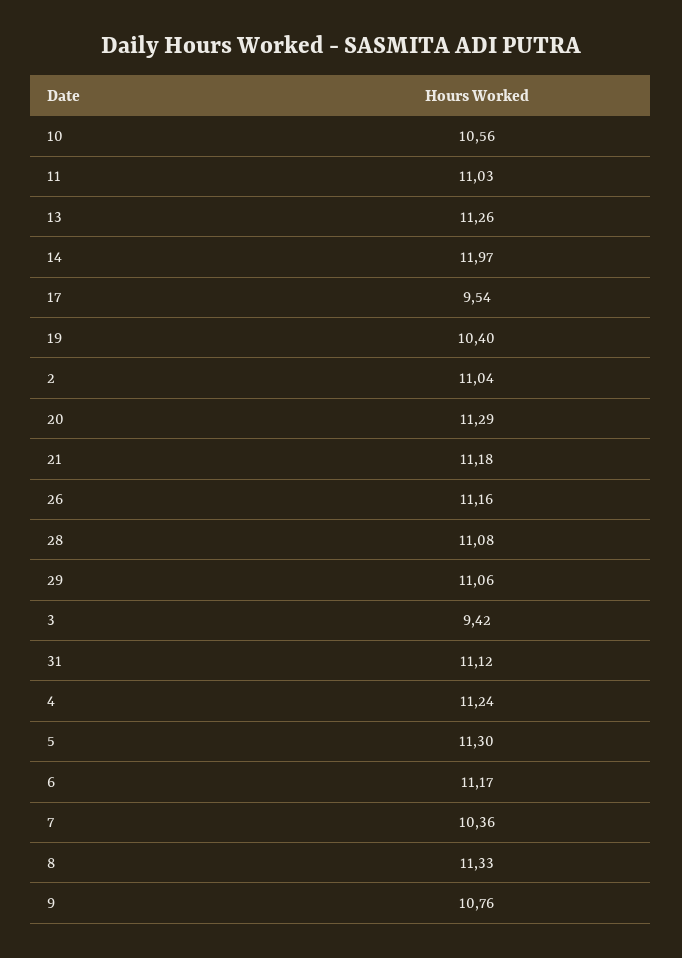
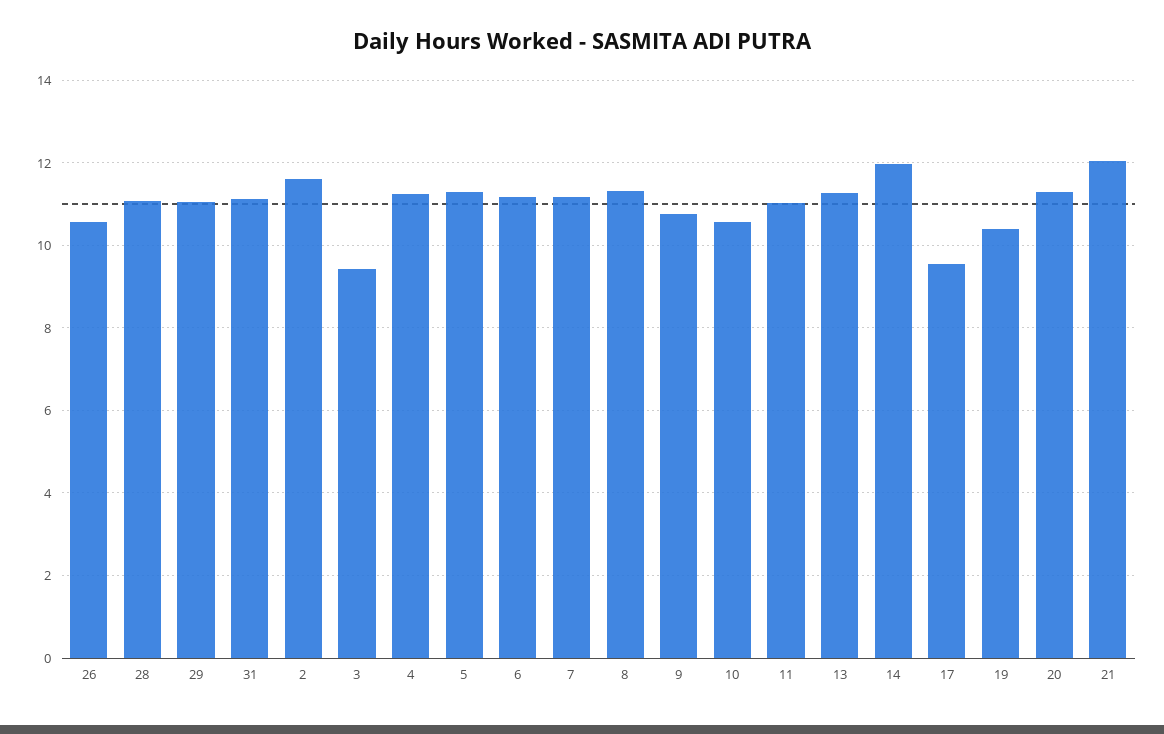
  {
    "10": 10.56,
    "11": 11.03,
    "13": 11.26,
    "14": 11.97,
    "17": 9.54,
    "19": 10.4,
-   "2": 11.04,
+   "2": 11.6,
    "20": 11.29,
-   "21": 11.18,
+   "21": 12,
-   "26": 11.16,
+   "26": 10.6,
    "28": 11.08,
    "29": 11.06,
    "3": 9.42,
    "31": 11.12,
    "4": 11.24,
    "5": 11.3,
    "6": 11.17,
-   "7": 10.36,
+   "7": 11.2,
    "8": 11.33,
    "9": 10.76
  }

